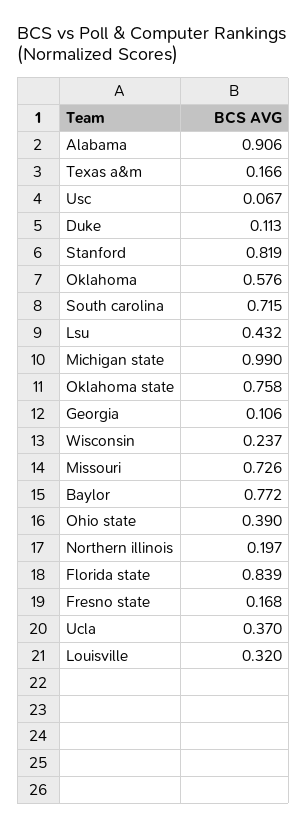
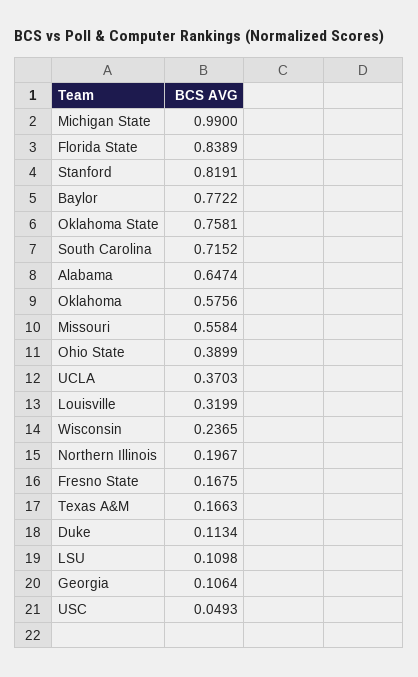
  {
-   "Alabama": 0.906,
+   "Alabama": 0.6474,
    "Texas a&m": 0.1663,
-   "Usc": 0.067,
+   "Usc": 0.0493,
    "Duke": 0.1134,
    "Stanford": 0.8191,
    "Oklahoma": 0.5756,
    "South carolina": 0.7152,
-   "Lsu": 0.432,
+   "Lsu": 0.1098,
    "Michigan state": 0.99,
    "Oklahoma state": 0.7581,
    "Georgia": 0.1064,
    "Wisconsin": 0.2365,
-   "Missouri": 0.726,
+   "Missouri": 0.5584,
    "Baylor": 0.7722,
    "Ohio state": 0.3899,
    "Northern illinois": 0.1967,
    "Florida state": 0.8389,
    "Fresno state": 0.1675,
    "Ucla": 0.3703,
    "Louisville": 0.3199
  }

